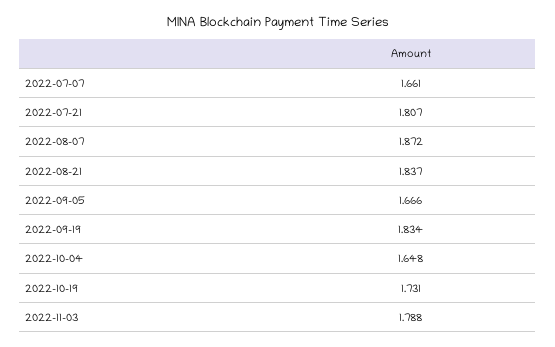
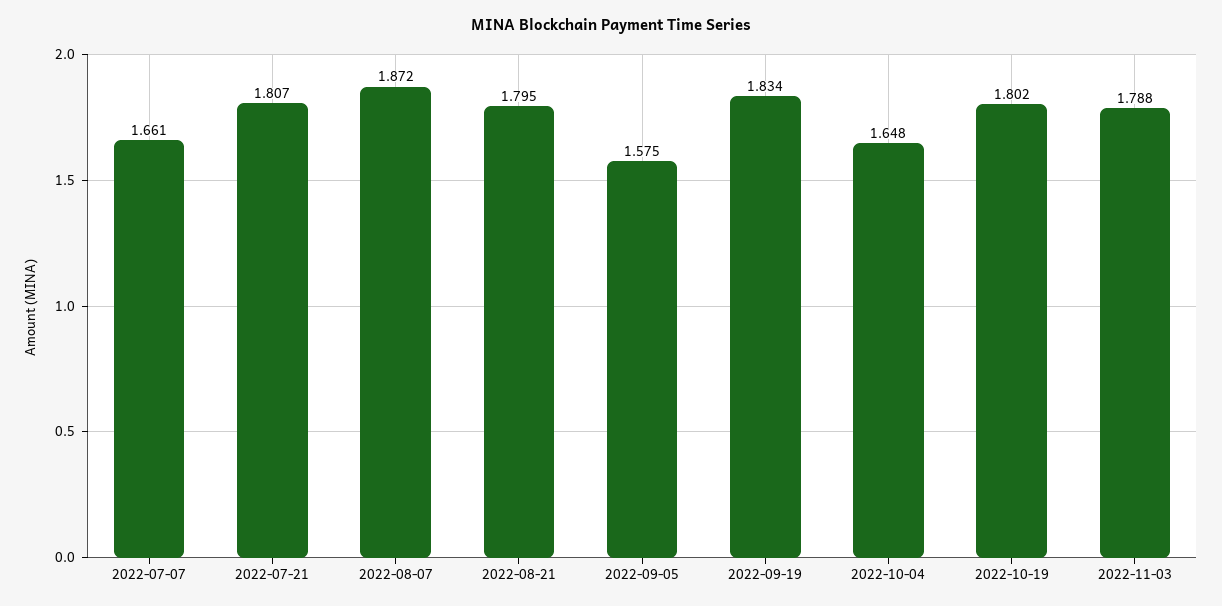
  {
    "2022-07-07": 1.661,
    "2022-07-21": 1.807,
    "2022-08-07": 1.872,
-   "2022-08-21": 1.837,
+   "2022-08-21": 1.795,
-   "2022-09-05": 1.666,
+   "2022-09-05": 1.575,
    "2022-09-19": 1.834,
    "2022-10-04": 1.648,
-   "2022-10-19": 1.731,
+   "2022-10-19": 1.802,
    "2022-11-03": 1.788
  }

